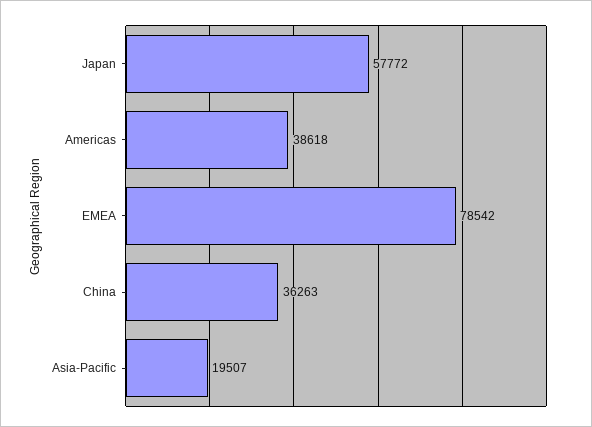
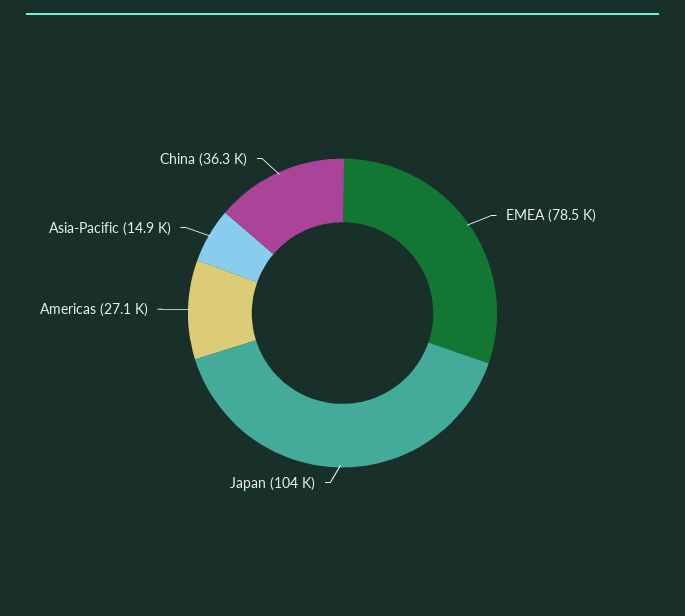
  {
-   "Japan": 57772,
+   "Japan": 104000,
-   "Americas": 38618,
+   "Americas": 27100,
    "EMEA": 78542,
    "China": 36263,
-   "Asia-Pacific": 19507
+   "Asia-Pacific": 14900
  }

